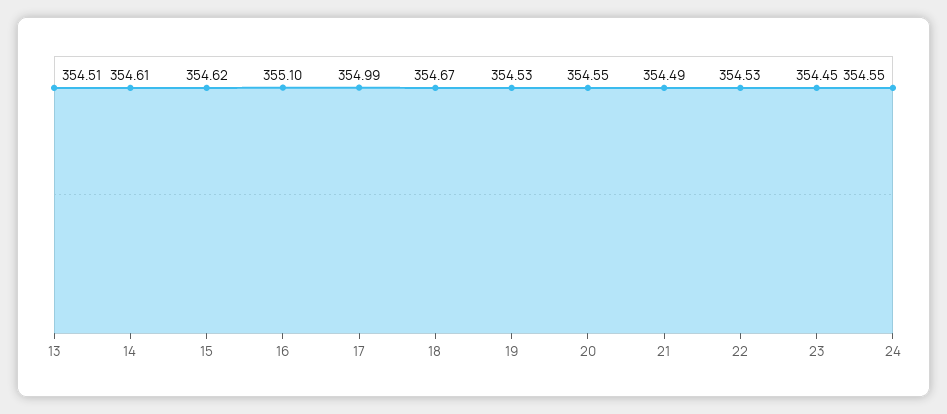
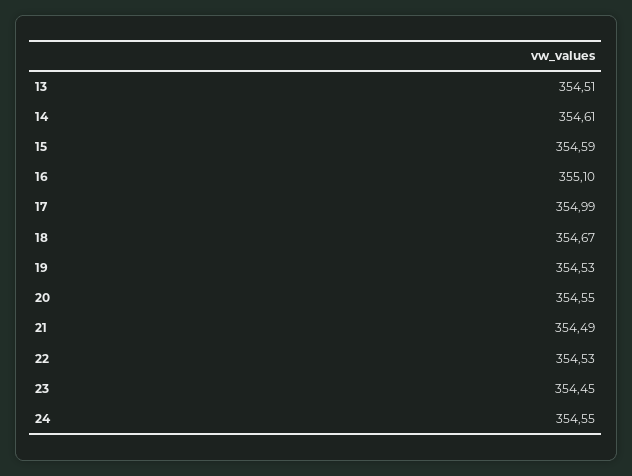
  {
    "13": 354.51,
    "14": 354.61,
-   "15": 354.62,
+   "15": 354.59,
    "16": 355.1,
    "17": 354.99,
    "18": 354.67,
    "19": 354.53,
    "20": 354.55,
    "21": 354.49,
    "22": 354.53,
    "23": 354.45,
    "24": 354.55
  }

